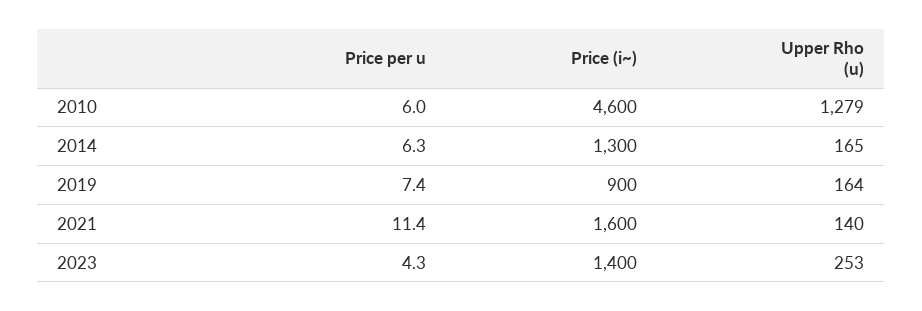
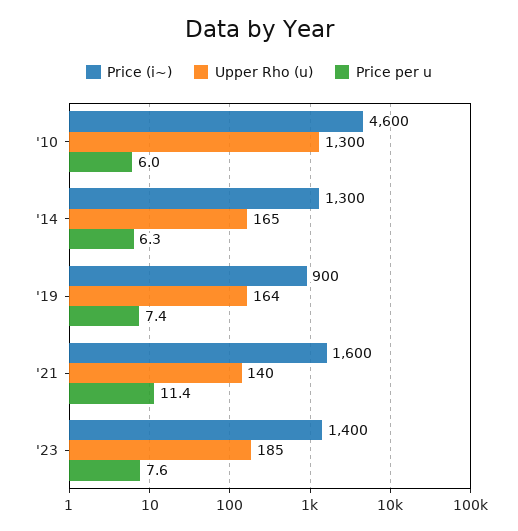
  {
    "Price per u": {
      "2010": 6,
      "2014": 6.3,
      "2019": 7.4,
      "2021": 11.4,
-     "2023": 4.3
+     "2023": 7.6
    },
    "Price (i~)": {
      "2010": 4600,
      "2014": 1300,
      "2019": 900,
      "2021": 1600,
      "2023": 1400
    },
    "Upper Rho (u)": {
-     "2010": 1279,
+     "2010": 1300,
      "2014": 165,
      "2019": 164,
      "2021": 140,
-     "2023": 253
+     "2023": 185
    }
  }

